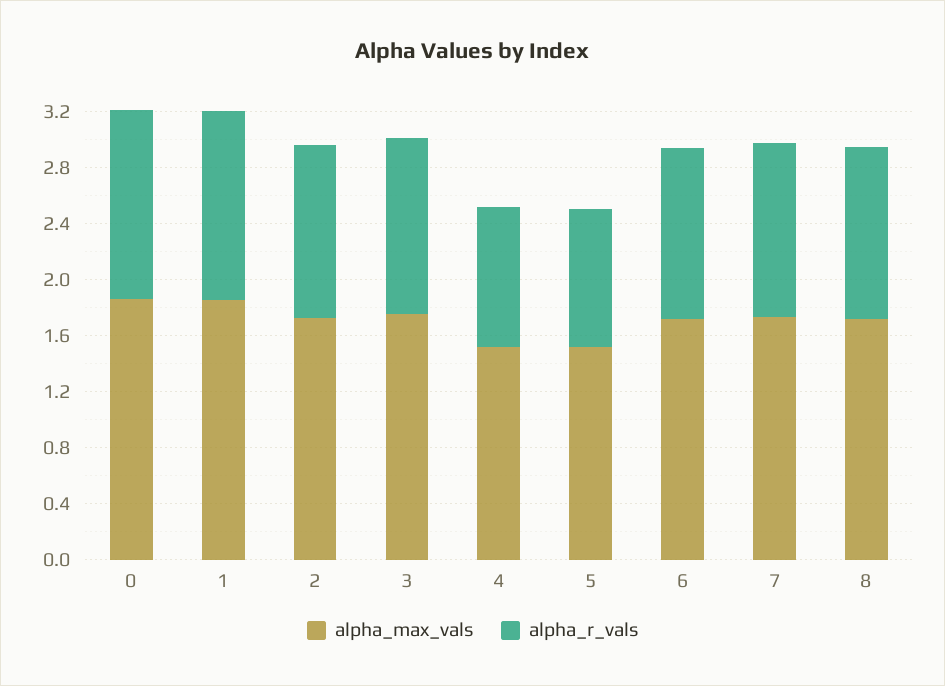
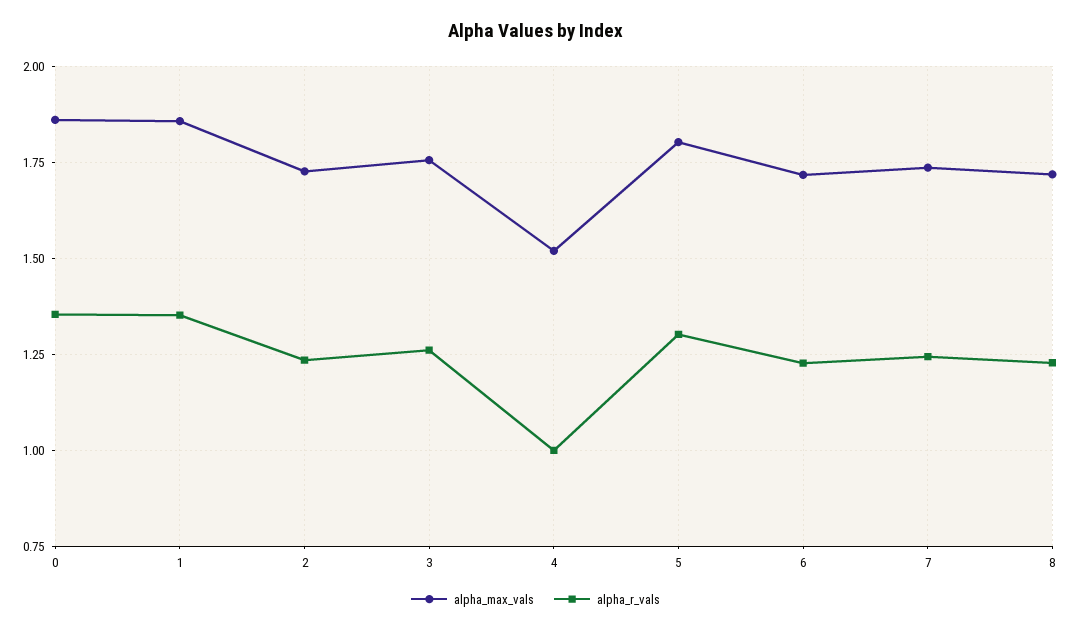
  {
    "alpha_max_vals": {
      "0": 1.85,
      "1": 1.85,
      "2": 1.725,
      "3": 1.75,
      "4": 1.525,
-     "5": 1.5,
+     "5": 1.8,
      "6": 1.725,
      "7": 1.725,
      "8": 1.725
    },
    "alpha_r_vals": {
      "0": 1.35,
      "1": 1.35,
      "2": 1.225,
      "3": 1.25,
      "4": 1,
-     "5": 1,
+     "5": 1.3,
      "6": 1.225,
      "7": 1.25,
      "8": 1.225
    }
  }

